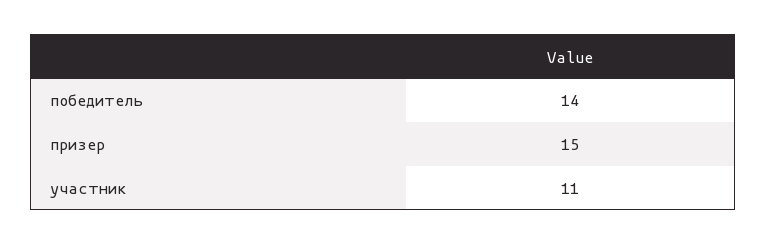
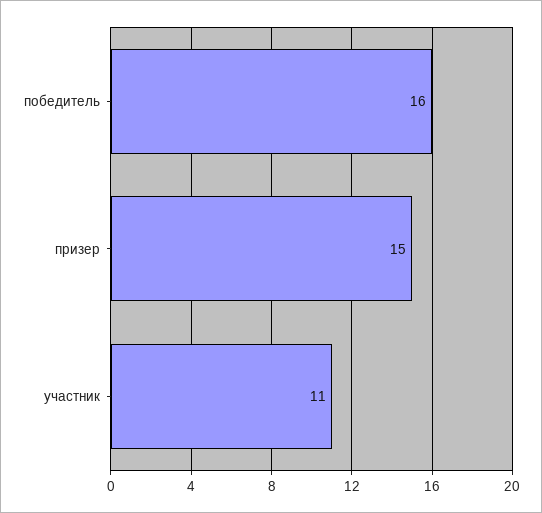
  {
-   "победитель": 14,
+   "победитель": 16,
    "призер": 15,
    "участник": 11
  }

